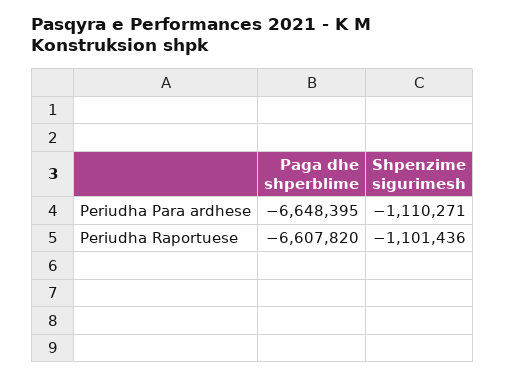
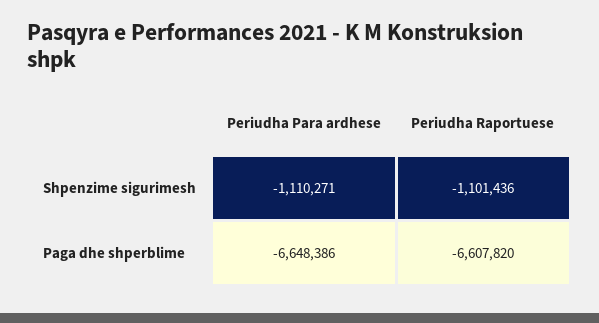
  {
    "Paga dhe shperblime": {
-     "Periudha Para ardhese": -6648395,
+     "Periudha Para ardhese": -6648386,
      "Periudha Raportuese": -6607820
    },
    "Shpenzime sigurimesh": {
      "Periudha Para ardhese": -1110271,
      "Periudha Raportuese": -1101436
    }
  }

